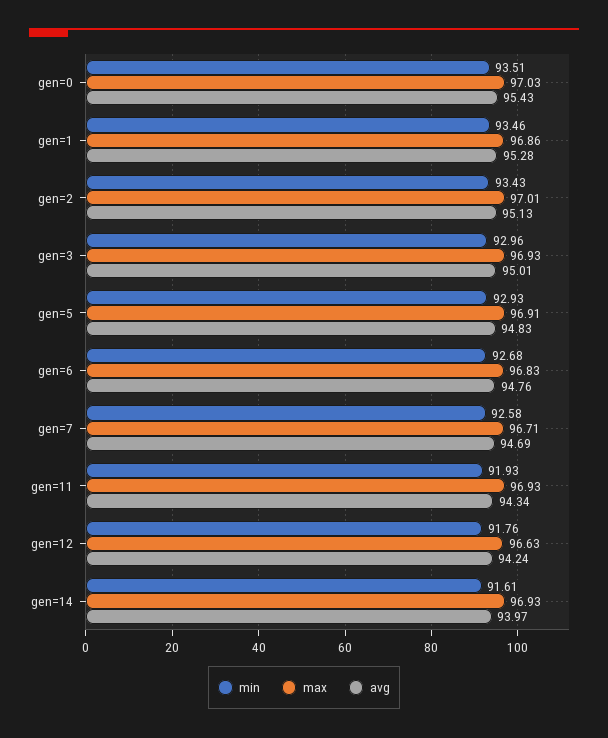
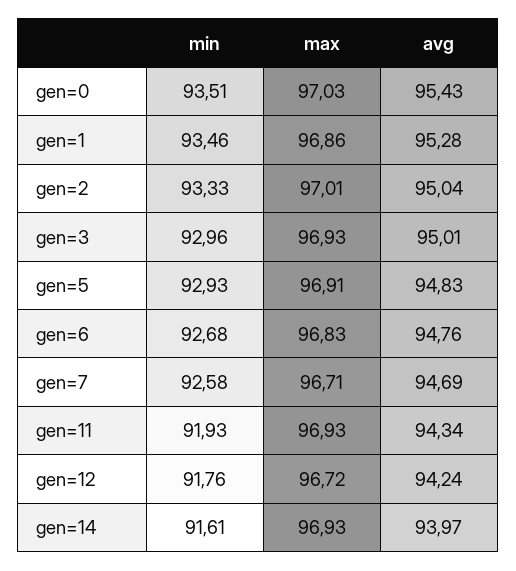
  {
    "min": {
      "gen=0": 93.51,
      "gen=1": 93.46,
-     "gen=2": 93.43,
+     "gen=2": 93.33,
      "gen=3": 92.96,
      "gen=5": 92.93,
      "gen=6": 92.68,
      "gen=7": 92.58,
      "gen=11": 91.93,
      "gen=12": 91.76,
      "gen=14": 91.61
    },
    "max": {
      "gen=0": 97.03,
      "gen=1": 96.86,
      "gen=2": 97.01,
      "gen=3": 96.93,
      "gen=5": 96.91,
      "gen=6": 96.83,
      "gen=7": 96.71,
      "gen=11": 96.93,
-     "gen=12": 96.63,
+     "gen=12": 96.72,
      "gen=14": 96.93
    },
    "avg": {
      "gen=0": 95.43,
      "gen=1": 95.28,
-     "gen=2": 95.13,
+     "gen=2": 95.04,
      "gen=3": 95.01,
      "gen=5": 94.83,
      "gen=6": 94.76,
      "gen=7": 94.69,
      "gen=11": 94.34,
      "gen=12": 94.24,
      "gen=14": 93.97
    }
  }

